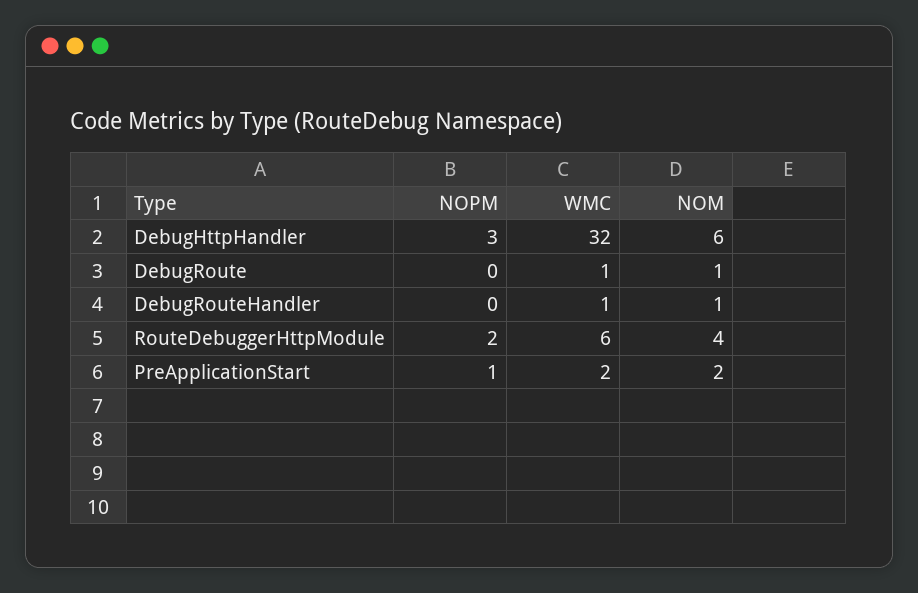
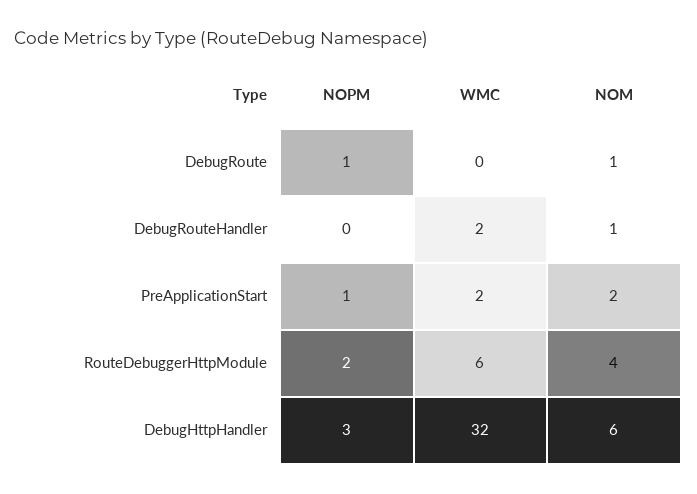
  {
    "NOPM": {
      "DebugHttpHandler": 3,
-     "DebugRoute": 0,
+     "DebugRoute": 1,
      "DebugRouteHandler": 0,
      "RouteDebuggerHttpModule": 2,
      "PreApplicationStart": 1
    },
    "WMC": {
      "DebugHttpHandler": 32,
-     "DebugRoute": 1,
+     "DebugRoute": 0,
-     "DebugRouteHandler": 1,
+     "DebugRouteHandler": 2,
      "RouteDebuggerHttpModule": 6,
      "PreApplicationStart": 2
    },
    "NOM": {
      "DebugHttpHandler": 6,
      "DebugRoute": 1,
      "DebugRouteHandler": 1,
      "RouteDebuggerHttpModule": 4,
      "PreApplicationStart": 2
    }
  }

